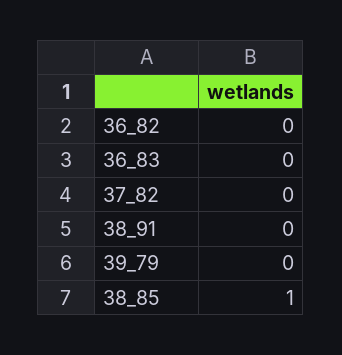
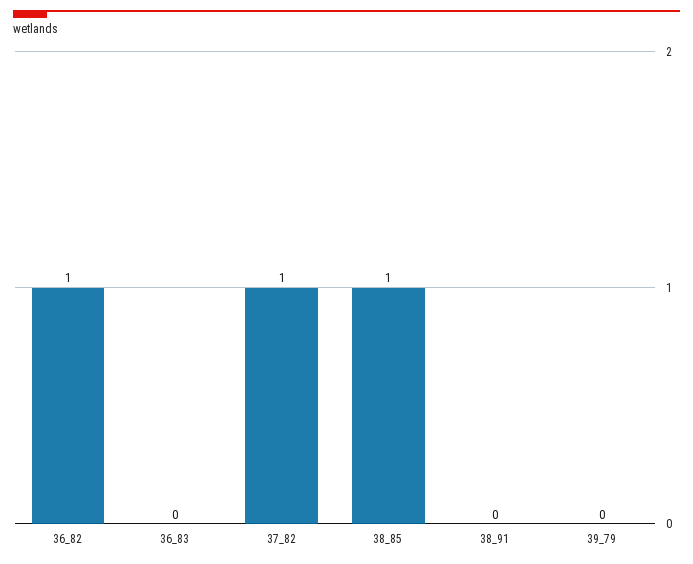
  {
-   "36_82": 0,
+   "36_82": 1,
    "36_83": 0,
-   "37_82": 0,
+   "37_82": 1,
    "38_91": 0,
    "39_79": 0,
    "38_85": 1
  }

